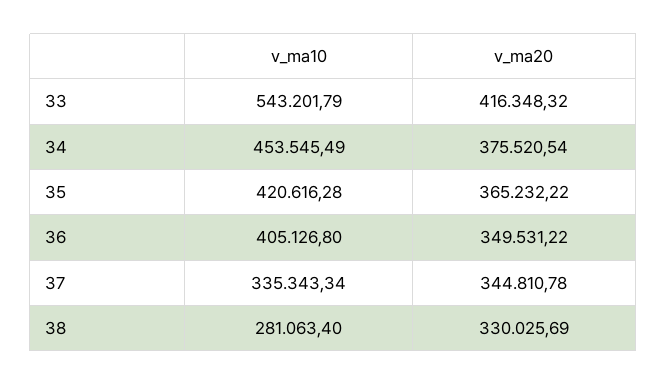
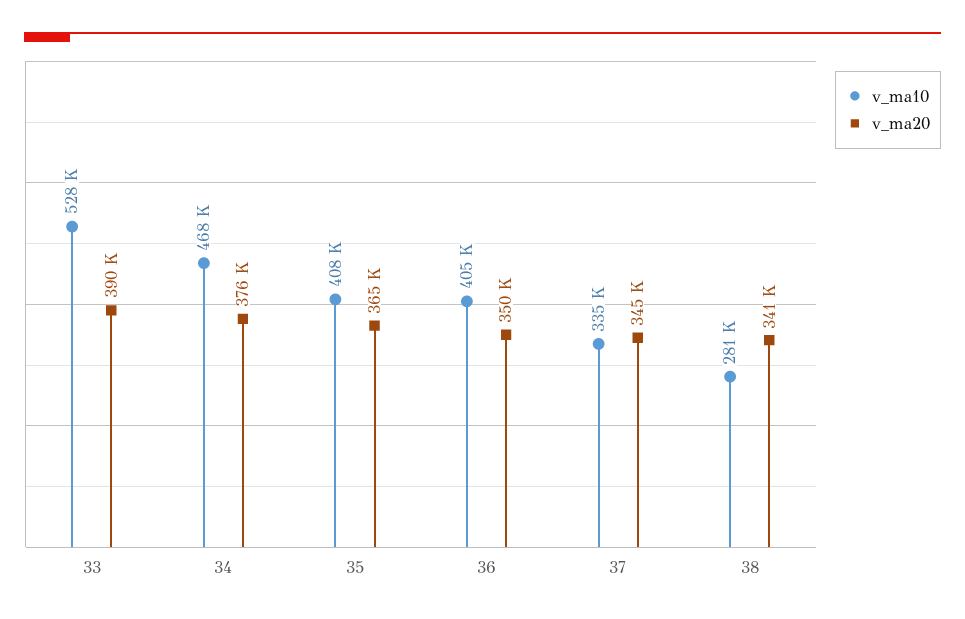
  {
    "v_ma10": {
-     "33": 543201.79,
+     "33": 528000,
-     "34": 453545.49,
+     "34": 468000,
-     "35": 420616.28,
+     "35": 408000,
      "36": 405126.8,
      "37": 335343.34,
      "38": 281063.4
    },
    "v_ma20": {
-     "33": 416348.32,
+     "33": 390000,
      "34": 375520.54,
      "35": 365232.22,
      "36": 349531.22,
      "37": 344810.78,
-     "38": 330025.69
+     "38": 341000
    }
  }

